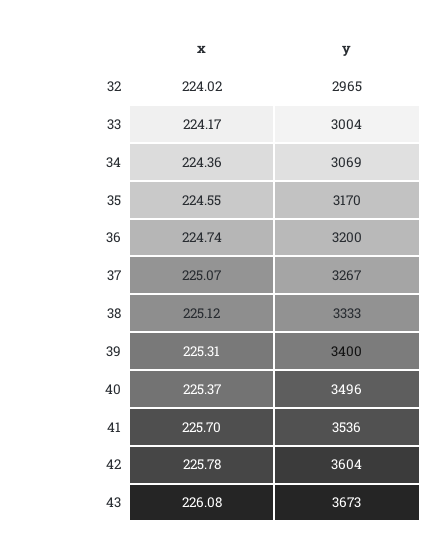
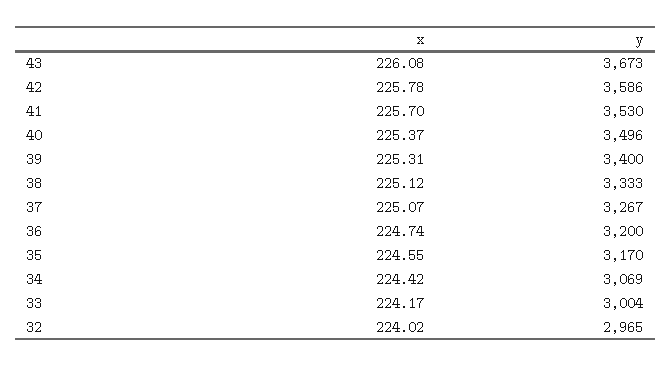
  {
    "x": {
      "32": 224.02,
      "33": 224.17,
-     "34": 224.36,
+     "34": 224.42,
      "35": 224.55,
      "36": 224.74,
      "37": 225.07,
      "38": 225.12,
      "39": 225.31,
      "40": 225.37,
      "41": 225.7,
      "42": 225.78,
      "43": 226.08
    },
    "y": {
      "32": 2965,
      "33": 3004,
      "34": 3069,
      "35": 3170,
      "36": 3200,
      "37": 3267,
      "38": 3333,
      "39": 3400,
      "40": 3496,
-     "41": 3536,
+     "41": 3530,
-     "42": 3604,
+     "42": 3586,
      "43": 3673
    }
  }

